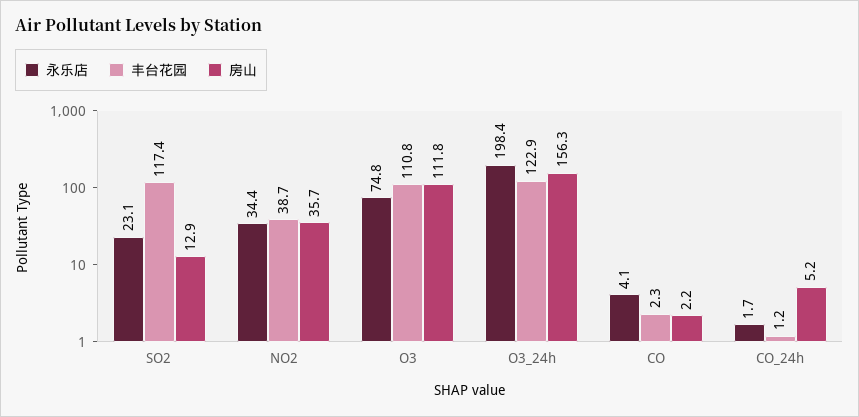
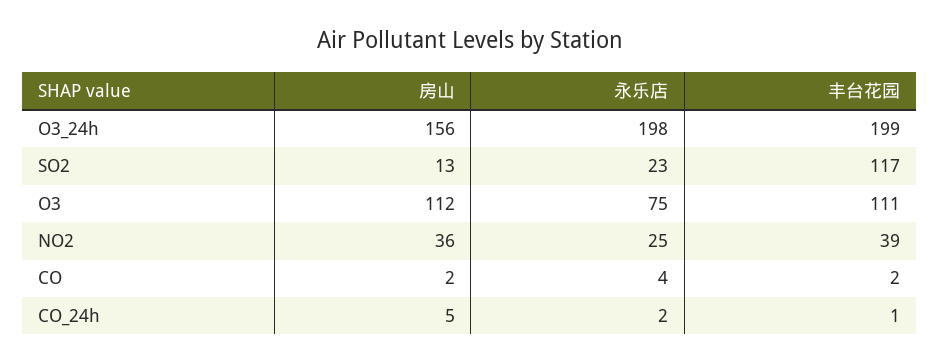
  {
    "永乐店": {
      "SO2": 23.1,
-     "NO2": 34.4,
+     "NO2": 25,
      "O3": 74.8,
      "O3_24h": 198.4,
      "CO": 4.1,
      "CO_24h": 1.7
    },
    "丰台花园": {
      "SO2": 117.4,
      "NO2": 38.7,
      "O3": 110.8,
-     "O3_24h": 122.9,
+     "O3_24h": 199,
      "CO": 2.3,
      "CO_24h": 1.2
    },
    "房山": {
      "SO2": 12.9,
      "NO2": 35.7,
      "O3": 111.8,
      "O3_24h": 156.3,
      "CO": 2.2,
      "CO_24h": 5.2
    }
  }

